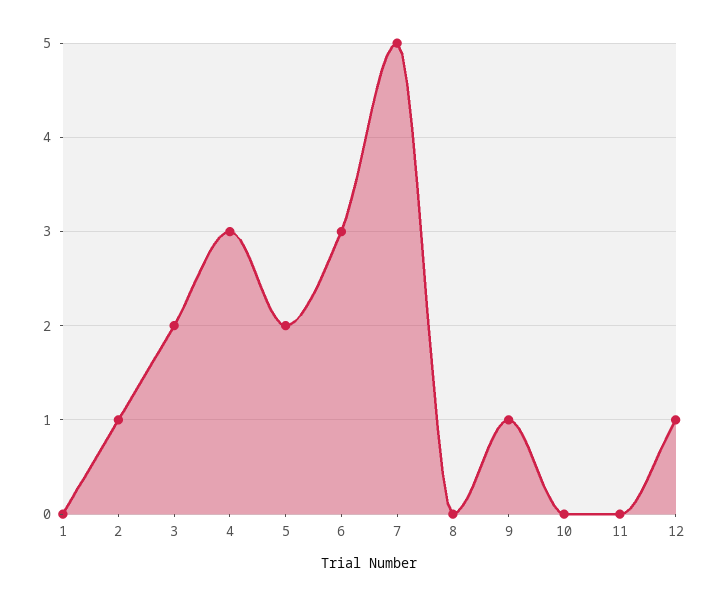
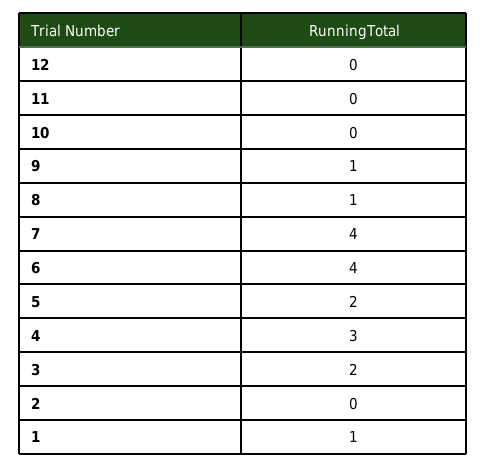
  {
-   "1": 0,
+   "1": 1,
-   "2": 1,
+   "2": 0,
    "3": 2,
    "4": 3,
    "5": 2,
-   "6": 3,
+   "6": 4,
-   "7": 5,
+   "7": 4,
-   "8": 0,
+   "8": 1,
    "9": 1,
    "10": 0,
    "11": 0,
-   "12": 1
+   "12": 0
  }

